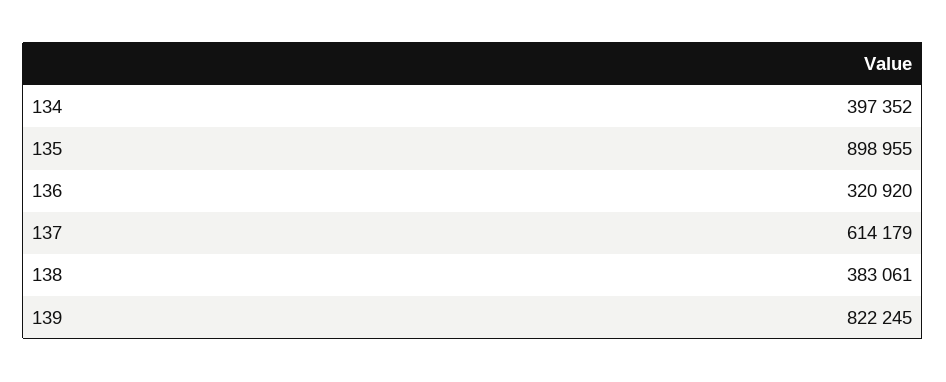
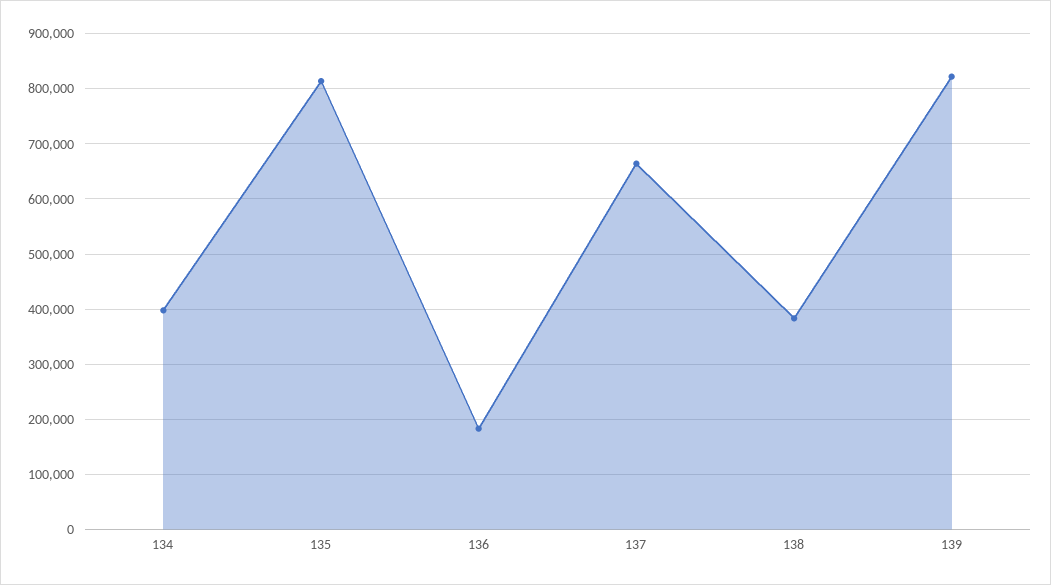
  {
    "134": 397352,
-   "135": 898955,
+   "135": 820000,
-   "136": 320920,
+   "136": 180000,
-   "137": 614179,
+   "137": 660000,
    "138": 383061,
    "139": 822245
  }

